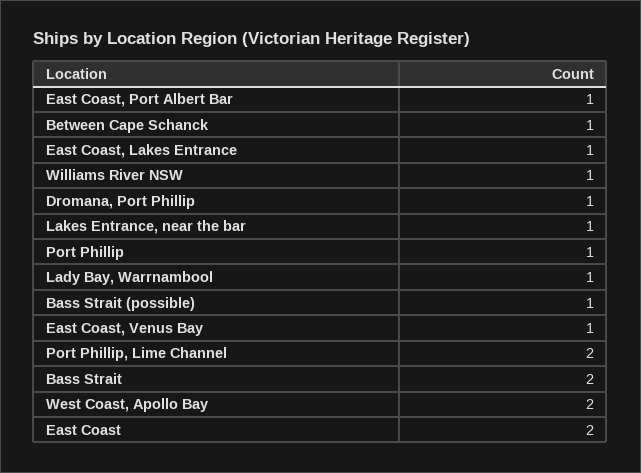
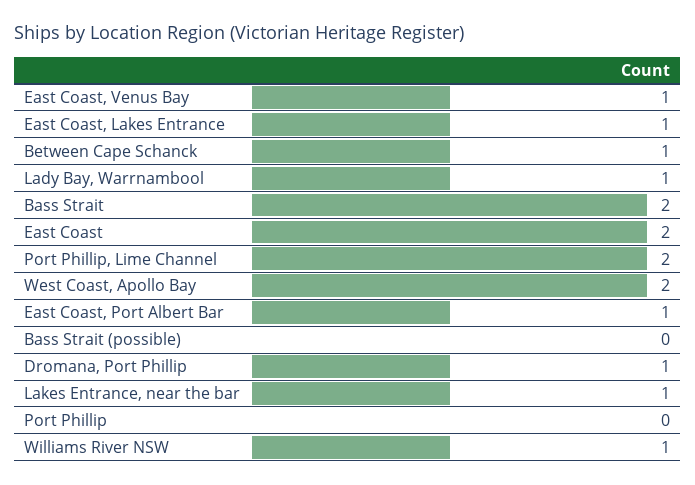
  {
    "East Coast, Port Albert Bar": 1,
    "Between Cape Schanck": 1,
    "East Coast, Lakes Entrance": 1,
    "Williams River NSW": 1,
    "Dromana, Port Phillip": 1,
    "Lakes Entrance, near the bar": 1,
-   "Port Phillip": 1,
+   "Port Phillip": 0,
    "Lady Bay, Warrnambool": 1,
-   "Bass Strait (possible)": 1,
+   "Bass Strait (possible)": 0,
    "East Coast, Venus Bay": 1,
    "Port Phillip, Lime Channel": 2,
    "Bass Strait": 2,
    "West Coast, Apollo Bay": 2,
    "East Coast": 2
  }

